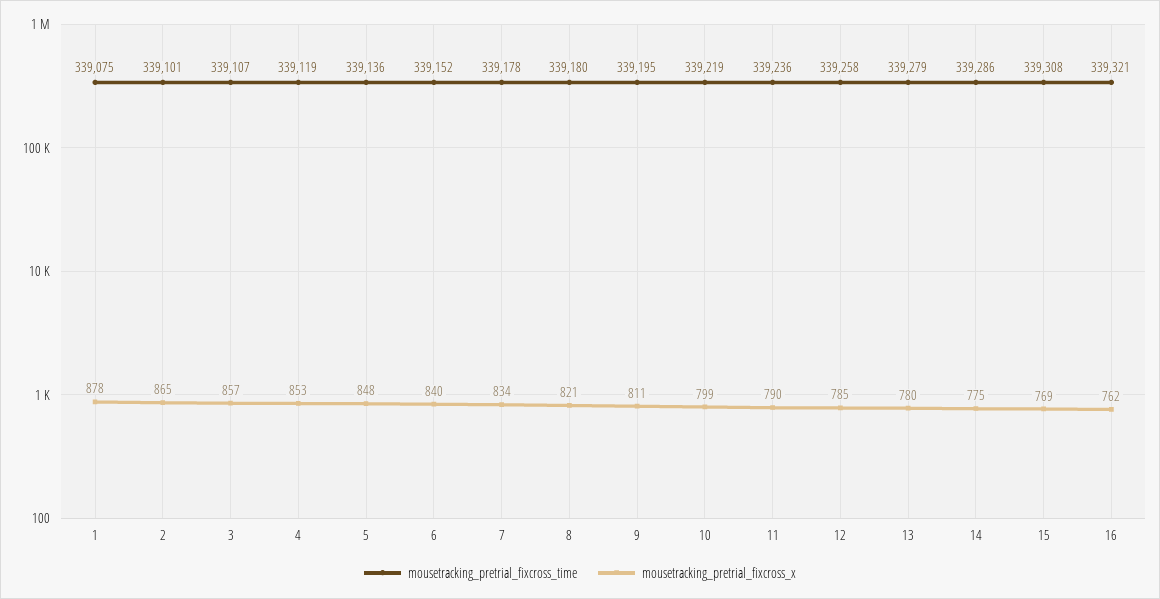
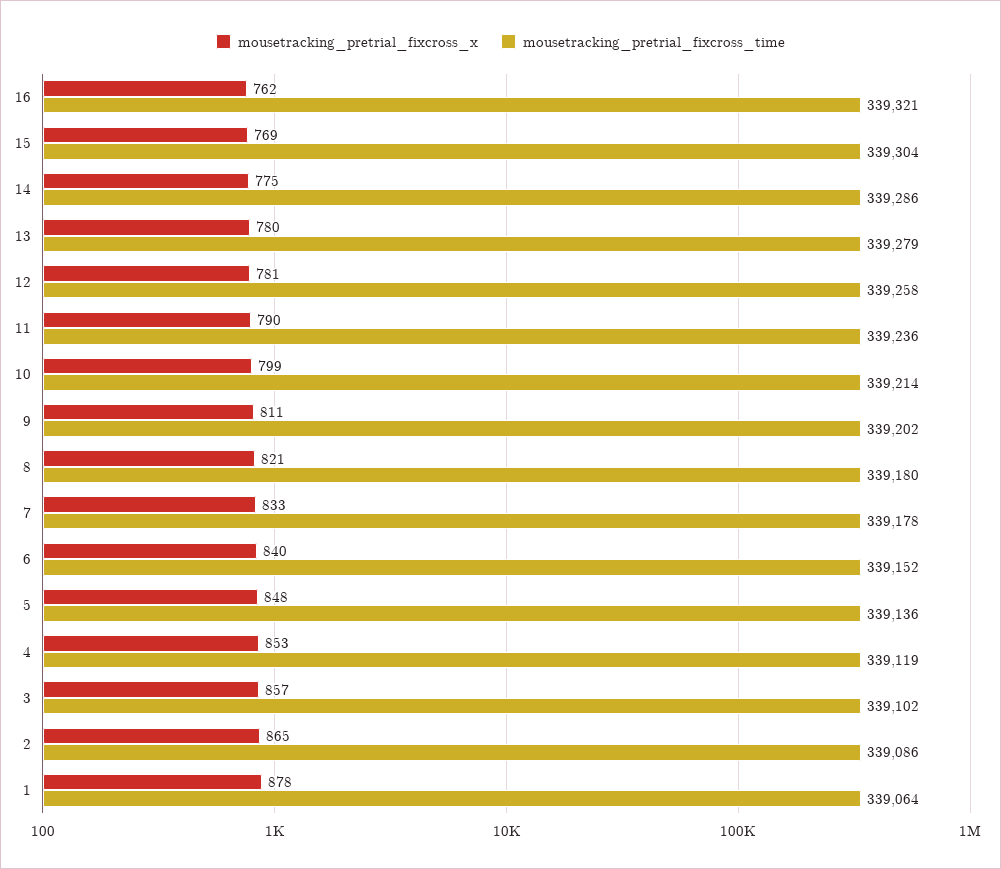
  {
    "mousetracking_pretrial_fixcross_time": {
-     "1": 339075,
+     "1": 339064,
-     "2": 339101,
+     "2": 339086,
-     "3": 339107,
+     "3": 339102,
      "4": 339119,
      "5": 339136,
      "6": 339152,
      "7": 339178,
      "8": 339180,
-     "9": 339195,
+     "9": 339202,
-     "10": 339219,
+     "10": 339214,
      "11": 339236,
      "12": 339258,
      "13": 339279,
      "14": 339286,
-     "15": 339308,
+     "15": 339304,
      "16": 339321
    },
    "mousetracking_pretrial_fixcross_x": {
      "1": 878,
      "2": 865,
      "3": 857,
      "4": 853,
      "5": 848,
      "6": 840,
-     "7": 834,
+     "7": 833,
      "8": 821,
      "9": 811,
      "10": 799,
      "11": 790,
-     "12": 785,
+     "12": 781,
      "13": 780,
      "14": 775,
      "15": 769,
      "16": 762
    }
  }

